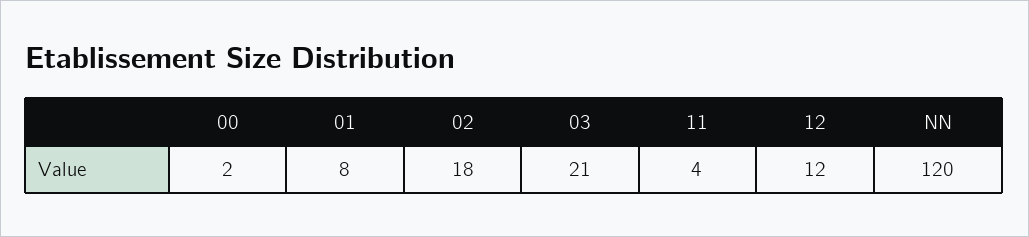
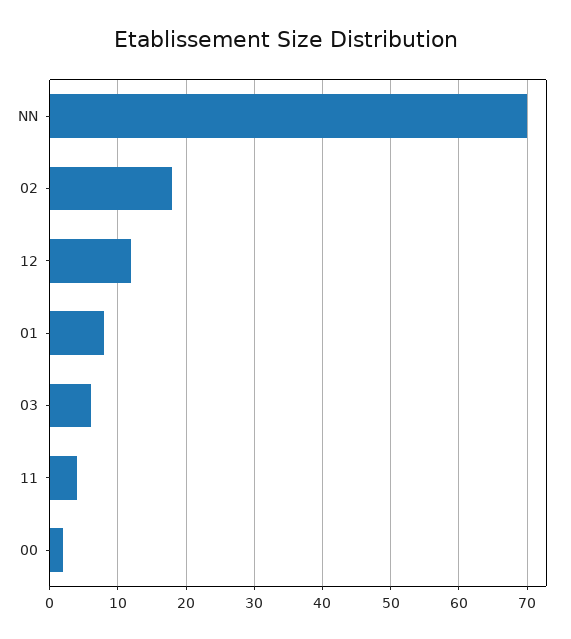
  {
    "00": 2,
    "01": 8,
    "02": 18,
-   "03": 21,
+   "03": 6,
    "11": 4,
    "12": 12,
-   "NN": 120
+   "NN": 70
  }

